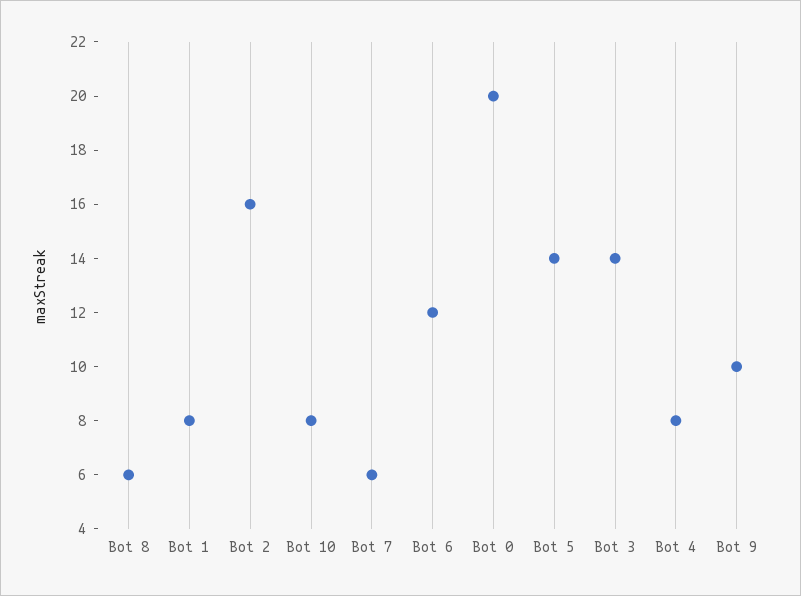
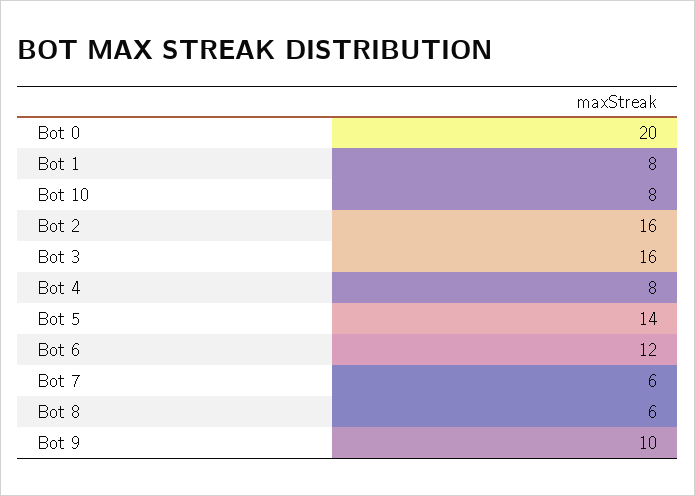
  {
    "Bot 8": 6,
    "Bot 1": 8,
    "Bot 2": 16,
    "Bot 10": 8,
    "Bot 7": 6,
    "Bot 6": 12,
    "Bot 0": 20,
    "Bot 5": 14,
-   "Bot 3": 14,
+   "Bot 3": 16,
    "Bot 4": 8,
    "Bot 9": 10
  }

